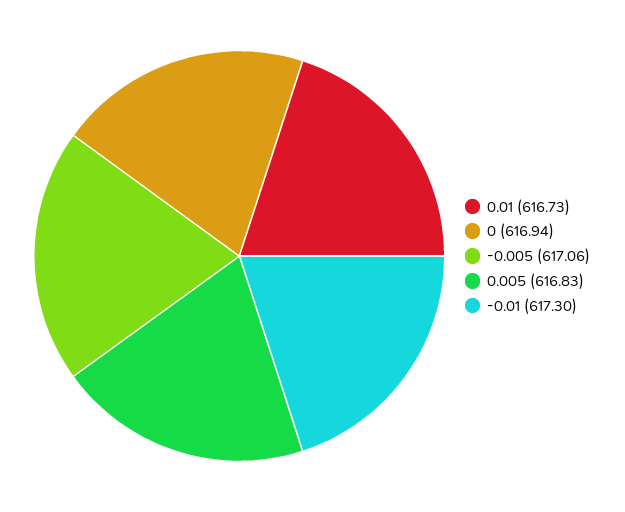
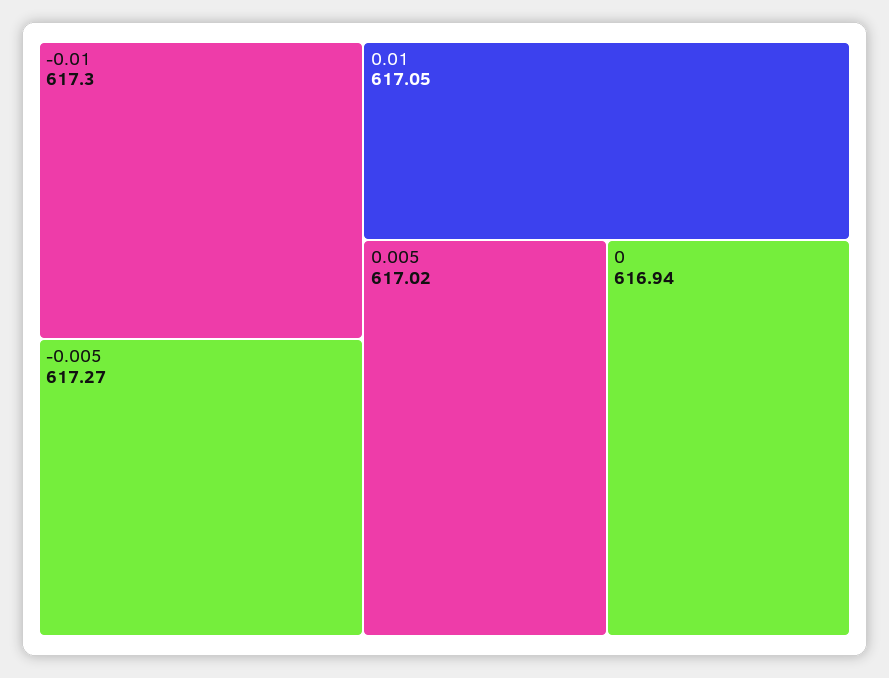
  {
-   "0.01": 616.73,
+   "0.01": 617.05,
    "0": 616.94,
-   "-0.005": 617.06,
+   "-0.005": 617.27,
-   "0.005": 616.83,
+   "0.005": 617.02,
    "-0.01": 617.3
  }

